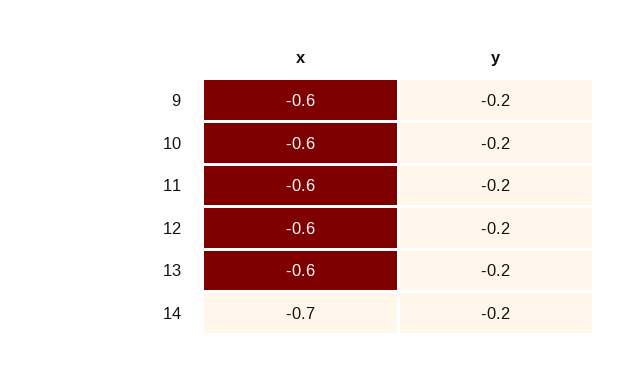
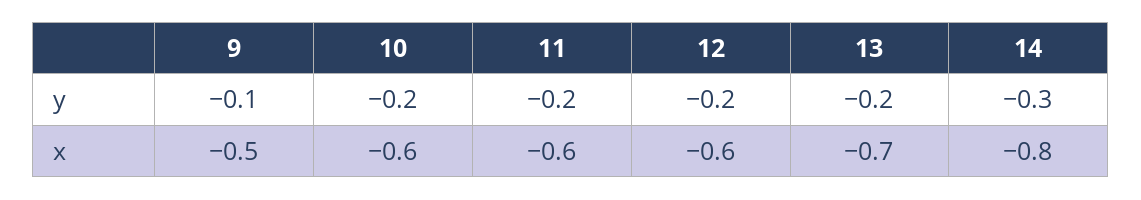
  {
    "x": {
-     "9": -0.6,
+     "9": -0.5,
      "10": -0.6,
      "11": -0.6,
      "12": -0.6,
-     "13": -0.6,
+     "13": -0.7,
-     "14": -0.7
+     "14": -0.8
    },
    "y": {
-     "9": -0.2,
+     "9": -0.1,
      "10": -0.2,
      "11": -0.2,
      "12": -0.2,
      "13": -0.2,
-     "14": -0.2
+     "14": -0.3
    }
  }

